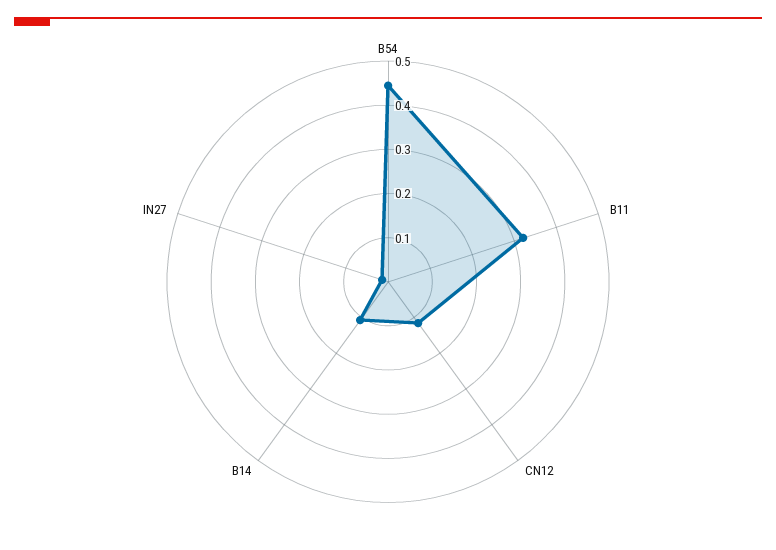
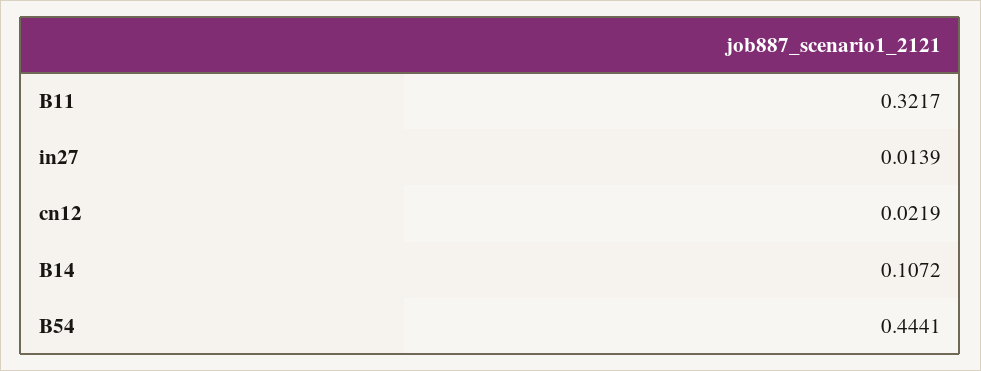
  {
    "B54": 0.4441,
    "B11": 0.3217,
-   "CN12": 0.12,
+   "CN12": 0.0219,
    "B14": 0.1072,
    "IN27": 0.0139
  }

